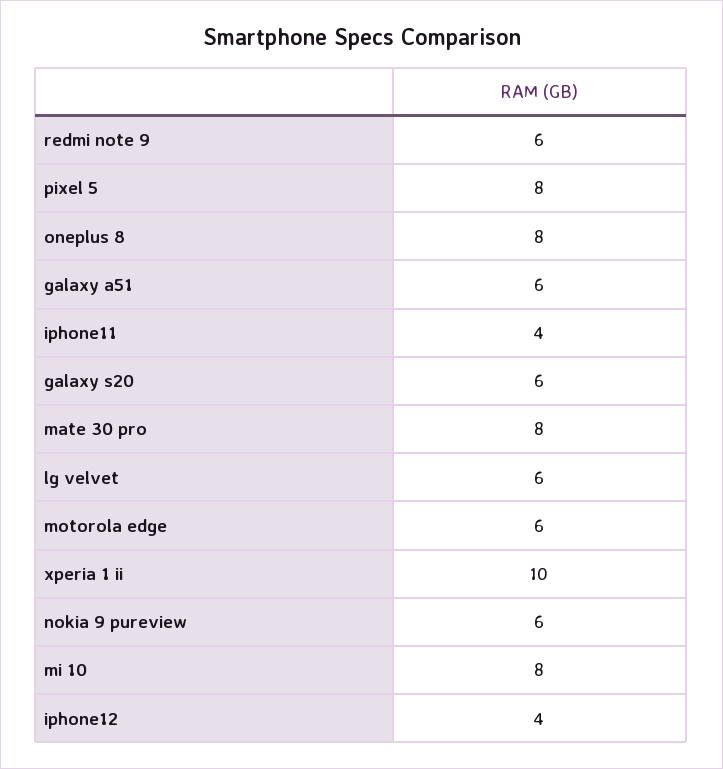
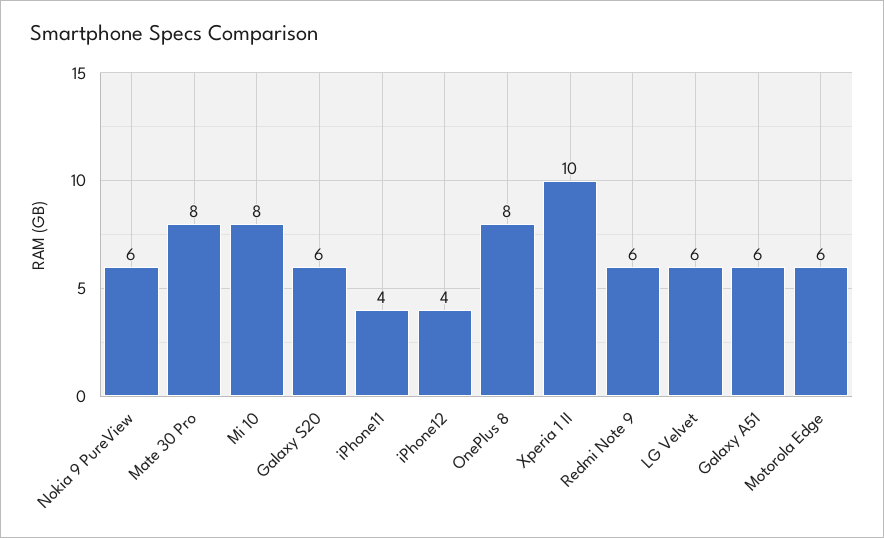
  {
    "redmi note 9": 6,
-   "pixel 5": 8,
    "oneplus 8": 8,
    "galaxy a51": 6,
    "iphone11": 4,
    "galaxy s20": 6,
    "mate 30 pro": 8,
    "lg velvet": 6,
    "motorola edge": 6,
    "xperia 1 ii": 10,
    "nokia 9 pureview": 6,
    "mi 10": 8,
    "iphone12": 4
  }

